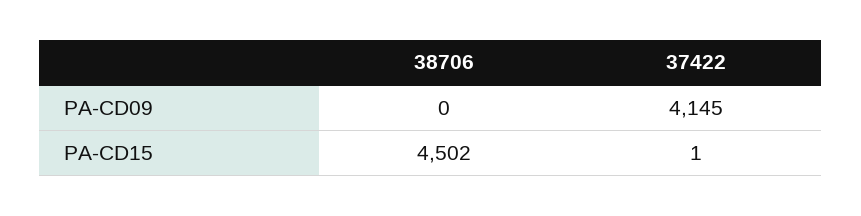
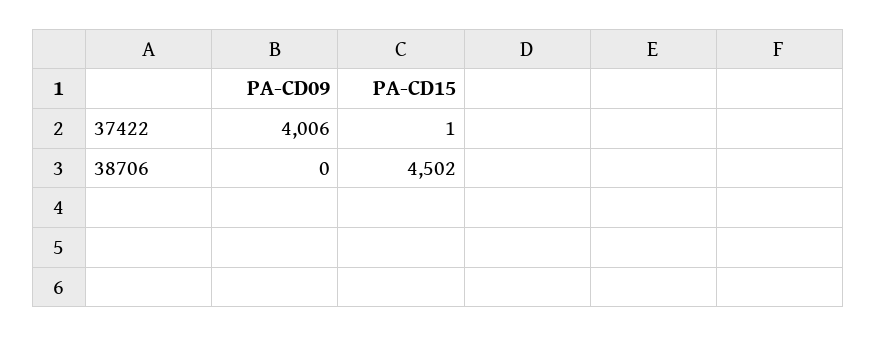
  {
    "38706": {
      "PA-CD09": 0,
      "PA-CD15": 4502
    },
    "37422": {
-     "PA-CD09": 4145,
+     "PA-CD09": 4006,
      "PA-CD15": 1
    }
  }

